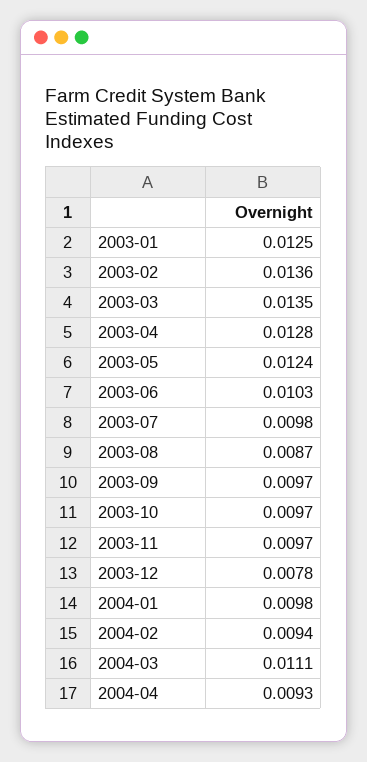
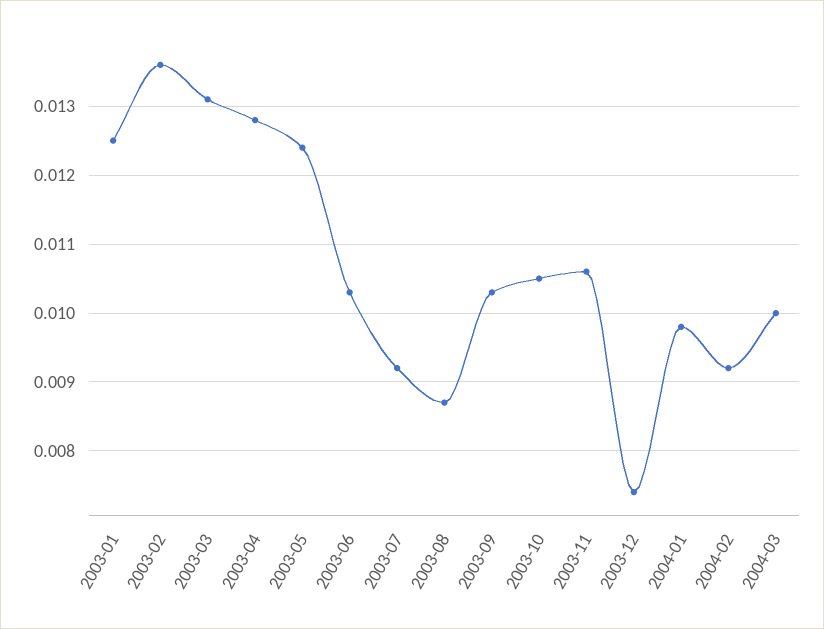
  {
    "2003-01": 0.0125,
    "2003-02": 0.0136,
-   "2003-03": 0.0135,
+   "2003-03": 0.0131,
    "2003-04": 0.0128,
    "2003-05": 0.0124,
    "2003-06": 0.0103,
-   "2003-07": 0.0098,
+   "2003-07": 0.0092,
    "2003-08": 0.0087,
-   "2003-09": 0.0097,
+   "2003-09": 0.0103,
-   "2003-10": 0.0097,
+   "2003-10": 0.0105,
-   "2003-11": 0.0097,
+   "2003-11": 0.0106,
-   "2003-12": 0.0078,
+   "2003-12": 0.0074,
    "2004-01": 0.0098,
-   "2004-02": 0.0094,
+   "2004-02": 0.0092,
-   "2004-03": 0.0111,
+   "2004-03": 0.01
-   "2004-04": 0.0093
  }

